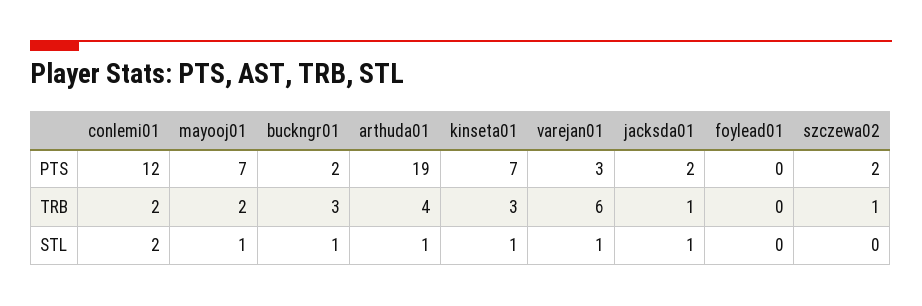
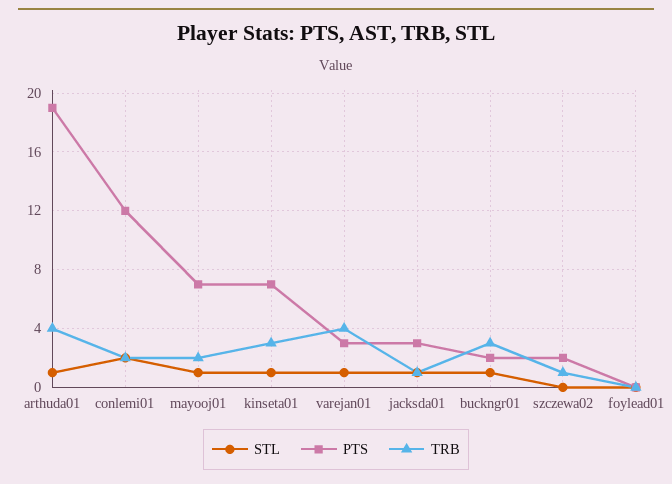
  {
    "PTS": {
      "conlemi01": 12,
      "mayooj01": 7,
      "buckngr01": 2,
      "arthuda01": 19,
      "kinseta01": 7,
      "varejan01": 3,
-     "jacksda01": 2,
+     "jacksda01": 3,
      "foylead01": 0,
      "szczewa02": 2
    },
    "TRB": {
      "conlemi01": 2,
      "mayooj01": 2,
      "buckngr01": 3,
      "arthuda01": 4,
      "kinseta01": 3,
-     "varejan01": 6,
+     "varejan01": 4,
      "jacksda01": 1,
      "foylead01": 0,
      "szczewa02": 1
    },
    "STL": {
      "conlemi01": 2,
      "mayooj01": 1,
      "buckngr01": 1,
      "arthuda01": 1,
      "kinseta01": 1,
      "varejan01": 1,
      "jacksda01": 1,
      "foylead01": 0,
      "szczewa02": 0
    }
  }

